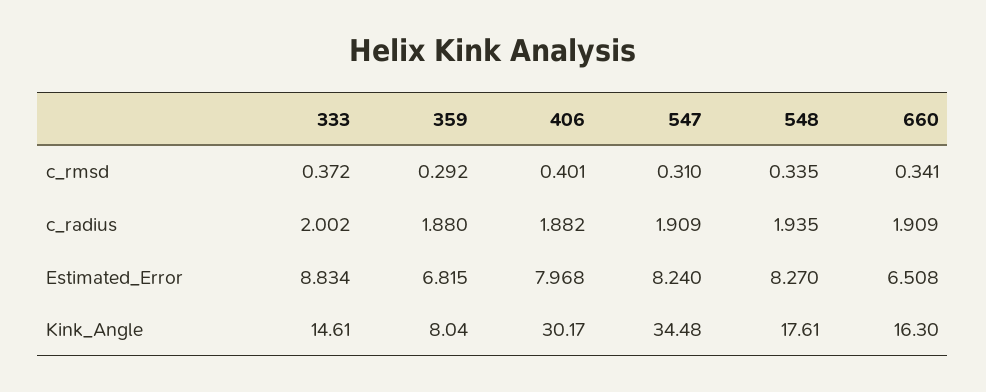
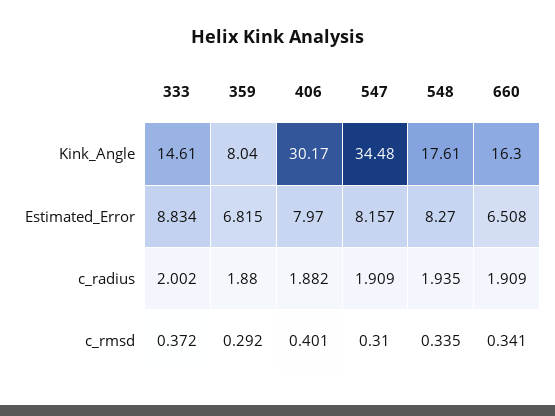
  {
    "333": {
      "c_rmsd": 0.372,
      "c_radius": 2.002,
      "Estimated_Error": 8.834,
      "Kink_Angle": 14.61
    },
    "359": {
      "c_rmsd": 0.292,
      "c_radius": 1.88,
      "Estimated_Error": 6.815,
      "Kink_Angle": 8.04
    },
    "406": {
      "c_rmsd": 0.401,
      "c_radius": 1.882,
-     "Estimated_Error": 7.968,
+     "Estimated_Error": 7.97,
      "Kink_Angle": 30.17
    },
    "547": {
      "c_rmsd": 0.31,
      "c_radius": 1.909,
-     "Estimated_Error": 8.24,
+     "Estimated_Error": 8.157,
      "Kink_Angle": 34.48
    },
    "548": {
      "c_rmsd": 0.335,
      "c_radius": 1.935,
      "Estimated_Error": 8.27,
      "Kink_Angle": 17.61
    },
    "660": {
      "c_rmsd": 0.341,
      "c_radius": 1.909,
      "Estimated_Error": 6.508,
      "Kink_Angle": 16.3
    }
  }

